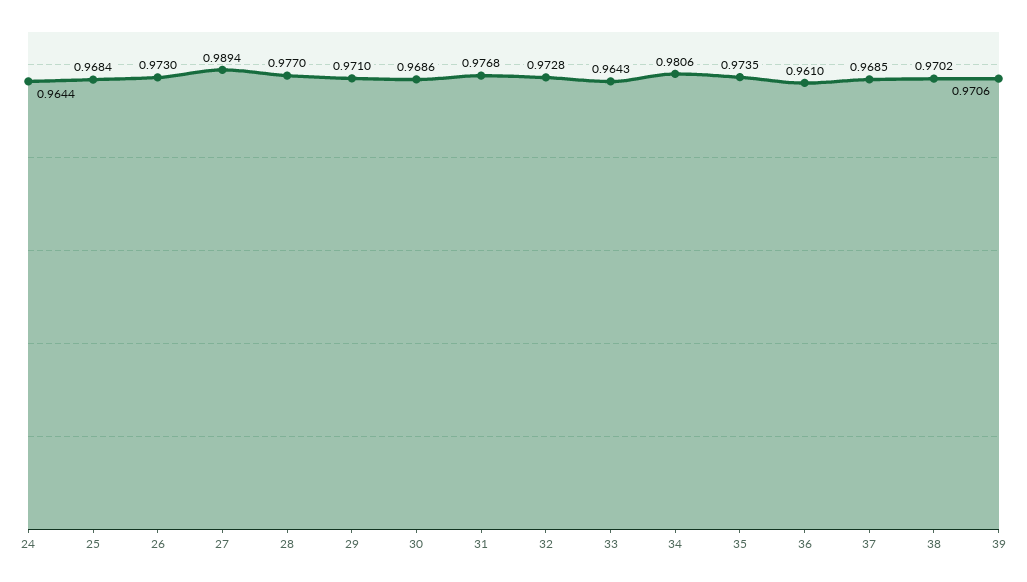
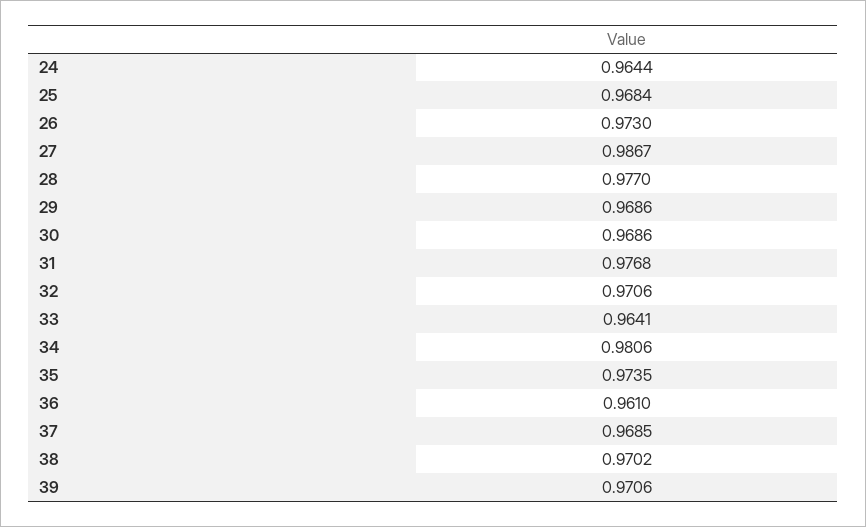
  {
    "24": 0.9644,
    "25": 0.9684,
    "26": 0.973,
-   "27": 0.9894,
+   "27": 0.9867,
    "28": 0.977,
-   "29": 0.971,
+   "29": 0.9686,
    "30": 0.9686,
    "31": 0.9768,
-   "32": 0.9728,
+   "32": 0.9706,
-   "33": 0.9643,
+   "33": 0.9641,
    "34": 0.9806,
    "35": 0.9735,
    "36": 0.961,
    "37": 0.9685,
    "38": 0.9702,
    "39": 0.9706
  }

